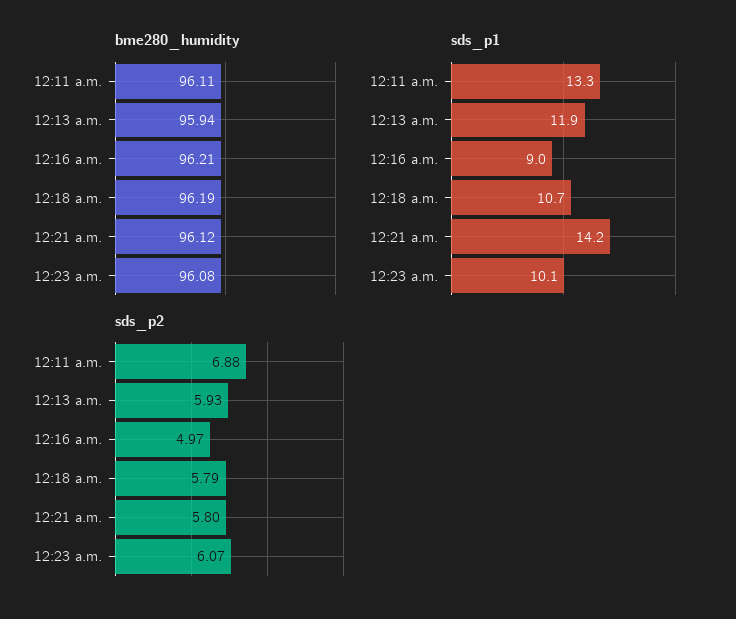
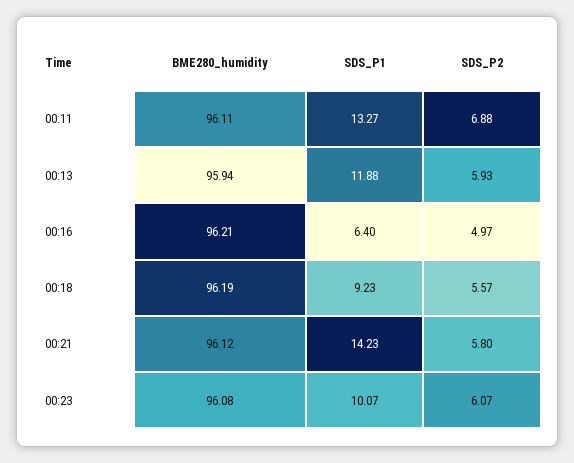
  {
    "bme280_humidity": {
      "12:11 a.m.": 96.11,
      "12:13 a.m.": 95.94,
      "12:16 a.m.": 96.21,
      "12:18 a.m.": 96.19,
      "12:21 a.m.": 96.12,
      "12:23 a.m.": 96.08
    },
    "sds_p1": {
      "12:11 a.m.": 13.27,
      "12:13 a.m.": 11.88,
-     "12:16 a.m.": 9,
+     "12:16 a.m.": 6.4,
-     "12:18 a.m.": 10.7,
+     "12:18 a.m.": 9.23,
      "12:21 a.m.": 14.23,
      "12:23 a.m.": 10.07
    },
    "sds_p2": {
      "12:11 a.m.": 6.88,
      "12:13 a.m.": 5.93,
      "12:16 a.m.": 4.97,
-     "12:18 a.m.": 5.79,
+     "12:18 a.m.": 5.57,
      "12:21 a.m.": 5.8,
      "12:23 a.m.": 6.07
    }
  }

